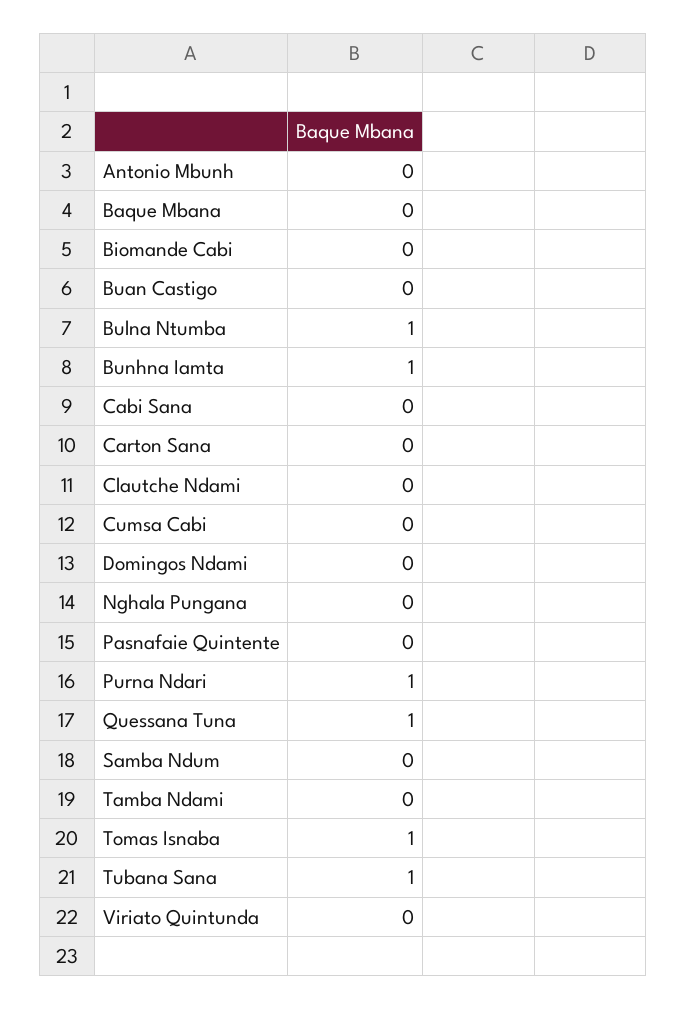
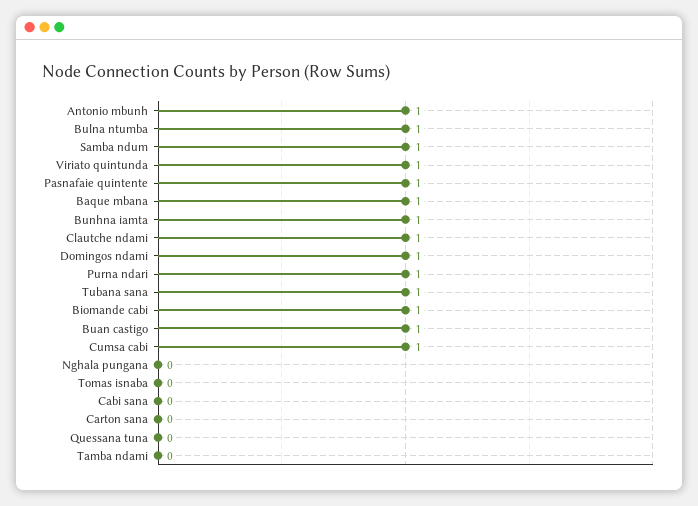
  {
-   "Antonio Mbunh": 0,
+   "Antonio Mbunh": 1,
-   "Baque Mbana": 0,
+   "Baque Mbana": 1,
-   "Biomande Cabi": 0,
+   "Biomande Cabi": 1,
-   "Buan Castigo": 0,
+   "Buan Castigo": 1,
    "Bulna Ntumba": 1,
    "Bunhna Iamta": 1,
    "Cabi Sana": 0,
    "Carton Sana": 0,
-   "Clautche Ndami": 0,
+   "Clautche Ndami": 1,
-   "Cumsa Cabi": 0,
+   "Cumsa Cabi": 1,
-   "Domingos Ndami": 0,
+   "Domingos Ndami": 1,
    "Nghala Pungana": 0,
-   "Pasnafaie Quintente": 0,
+   "Pasnafaie Quintente": 1,
    "Purna Ndari": 1,
-   "Quessana Tuna": 1,
+   "Quessana Tuna": 0,
-   "Samba Ndum": 0,
+   "Samba Ndum": 1,
    "Tamba Ndami": 0,
-   "Tomas Isnaba": 1,
+   "Tomas Isnaba": 0,
    "Tubana Sana": 1,
-   "Viriato Quintunda": 0
+   "Viriato Quintunda": 1
  }

